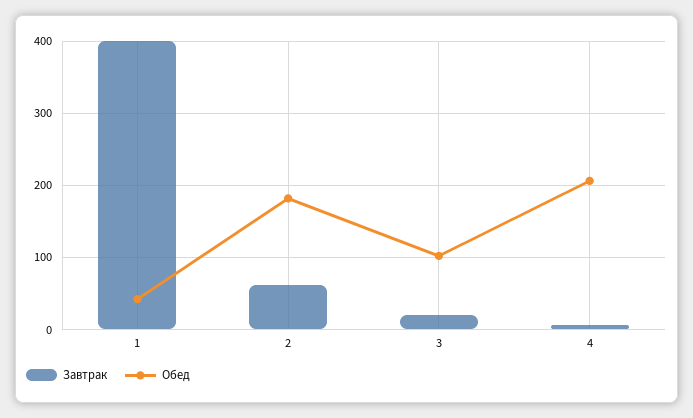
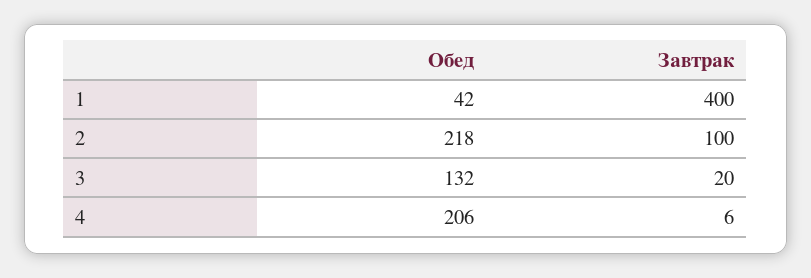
  {
    "Завтрак": {
      "1": 400,
-     "2": 60,
+     "2": 100,
      "3": 20,
      "4": 6
    },
    "Обед": {
      "1": 42,
-     "2": 180,
+     "2": 218,
-     "3": 100,
+     "3": 132,
      "4": 206
    }
  }

